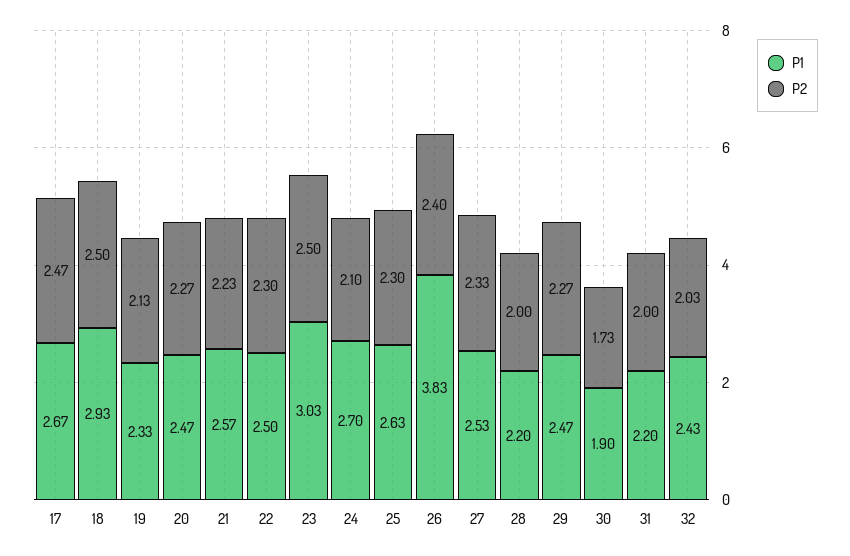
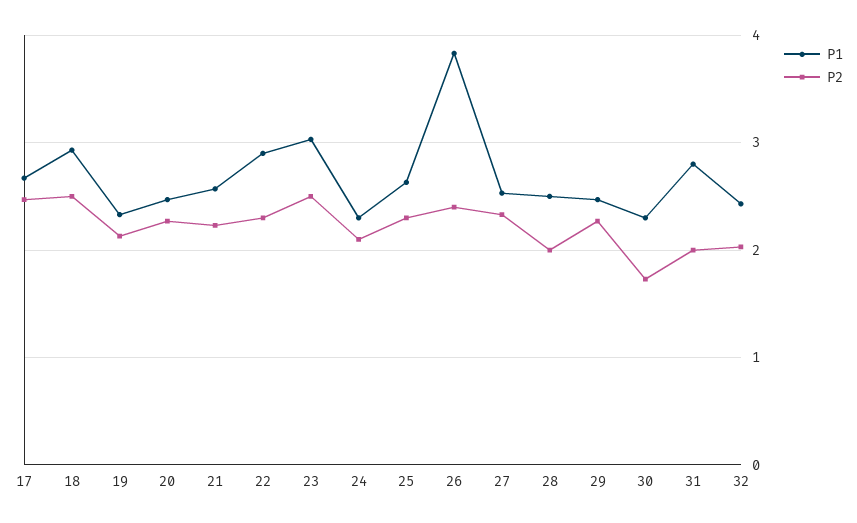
  {
    "P1": {
      "17": 2.67,
      "18": 2.93,
      "19": 2.33,
      "20": 2.47,
      "21": 2.57,
-     "22": 2.5,
+     "22": 2.9,
      "23": 3.03,
-     "24": 2.7,
+     "24": 2.3,
      "25": 2.63,
      "26": 3.83,
      "27": 2.53,
-     "28": 2.2,
+     "28": 2.5,
      "29": 2.47,
-     "30": 1.9,
+     "30": 2.3,
-     "31": 2.2,
+     "31": 2.8,
      "32": 2.43
    },
    "P2": {
      "17": 2.47,
      "18": 2.5,
      "19": 2.13,
      "20": 2.27,
      "21": 2.23,
      "22": 2.3,
      "23": 2.5,
      "24": 2.1,
      "25": 2.3,
      "26": 2.4,
      "27": 2.33,
      "28": 2,
      "29": 2.27,
      "30": 1.73,
      "31": 2,
      "32": 2.03
    }
  }

